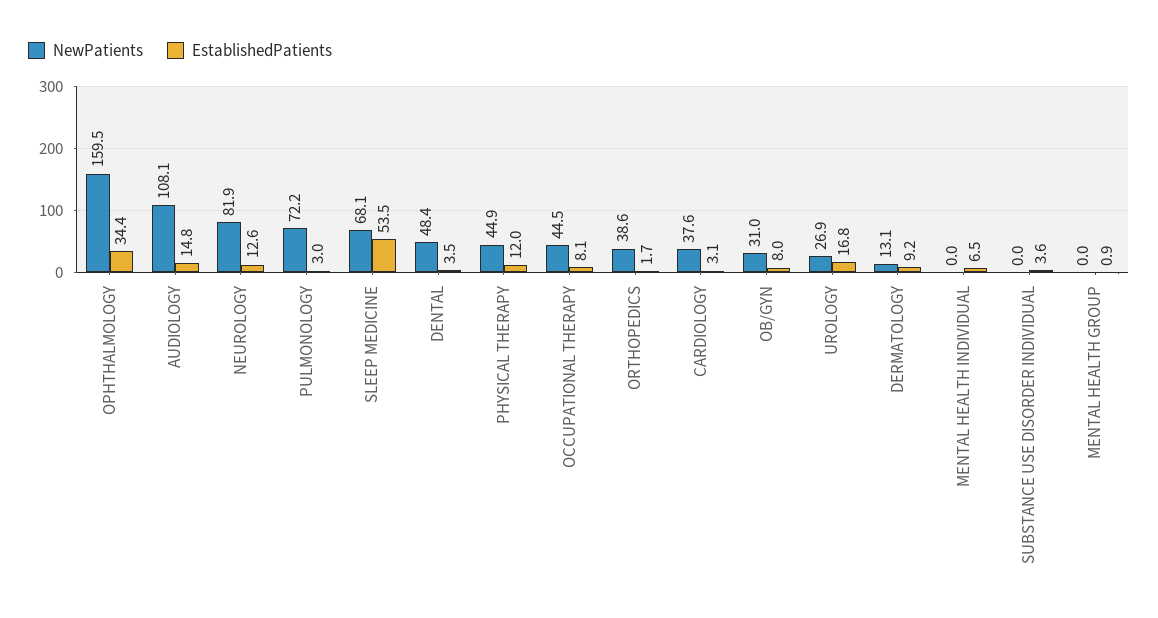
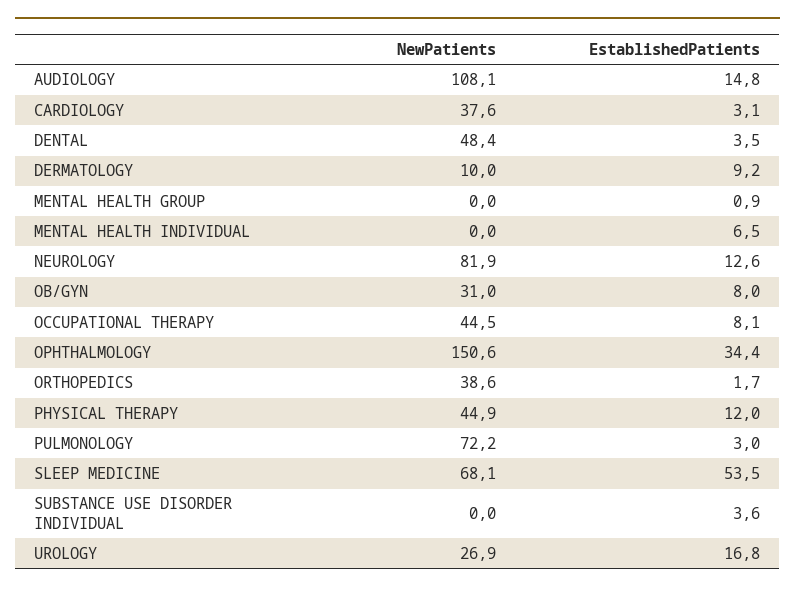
  {
    "NewPatients": {
-     "OPHTHALMOLOGY": 159.5,
+     "OPHTHALMOLOGY": 150.6,
      "AUDIOLOGY": 108.1,
      "NEUROLOGY": 81.9,
      "PULMONOLOGY": 72.2,
      "SLEEP MEDICINE": 68.1,
      "DENTAL": 48.4,
      "PHYSICAL THERAPY": 44.9,
      "OCCUPATIONAL THERAPY": 44.5,
      "ORTHOPEDICS": 38.6,
      "CARDIOLOGY": 37.6,
      "OB/GYN": 31,
      "UROLOGY": 26.9,
-     "DERMATOLOGY": 13.1,
+     "DERMATOLOGY": 10,
      "MENTAL HEALTH INDIVIDUAL": 0,
      "SUBSTANCE USE DISORDER INDIVIDUAL": 0,
      "MENTAL HEALTH GROUP": 0
    },
    "EstablishedPatients": {
      "OPHTHALMOLOGY": 34.4,
      "AUDIOLOGY": 14.8,
      "NEUROLOGY": 12.6,
      "PULMONOLOGY": 3,
      "SLEEP MEDICINE": 53.5,
      "DENTAL": 3.5,
      "PHYSICAL THERAPY": 12,
      "OCCUPATIONAL THERAPY": 8.1,
      "ORTHOPEDICS": 1.7,
      "CARDIOLOGY": 3.1,
      "OB/GYN": 8,
      "UROLOGY": 16.8,
      "DERMATOLOGY": 9.2,
      "MENTAL HEALTH INDIVIDUAL": 6.5,
      "SUBSTANCE USE DISORDER INDIVIDUAL": 3.6,
      "MENTAL HEALTH GROUP": 0.9
    }
  }

